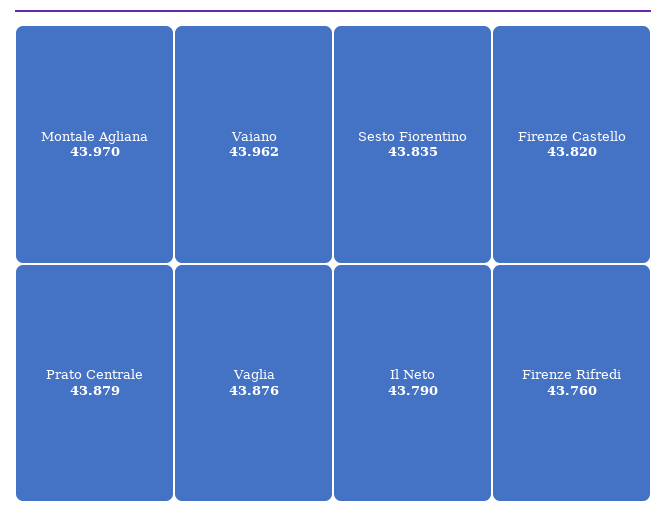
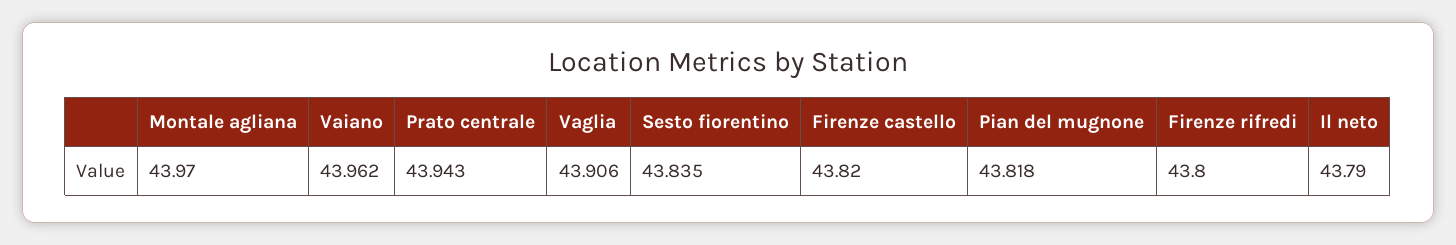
  {
    "Montale Agliana": 43.97,
    "Vaiano": 43.962,
-   "Prato Centrale": 43.879,
+   "Prato Centrale": 43.943,
-   "Vaglia": 43.876,
+   "Vaglia": 43.906,
    "Sesto Fiorentino": 43.835,
    "Firenze Castello": 43.82,
    "Il Neto": 43.79,
-   "Firenze Rifredi": 43.76
+   "Firenze Rifredi": 43.8,
+   "Pian del mugnone": 43.818
  }

